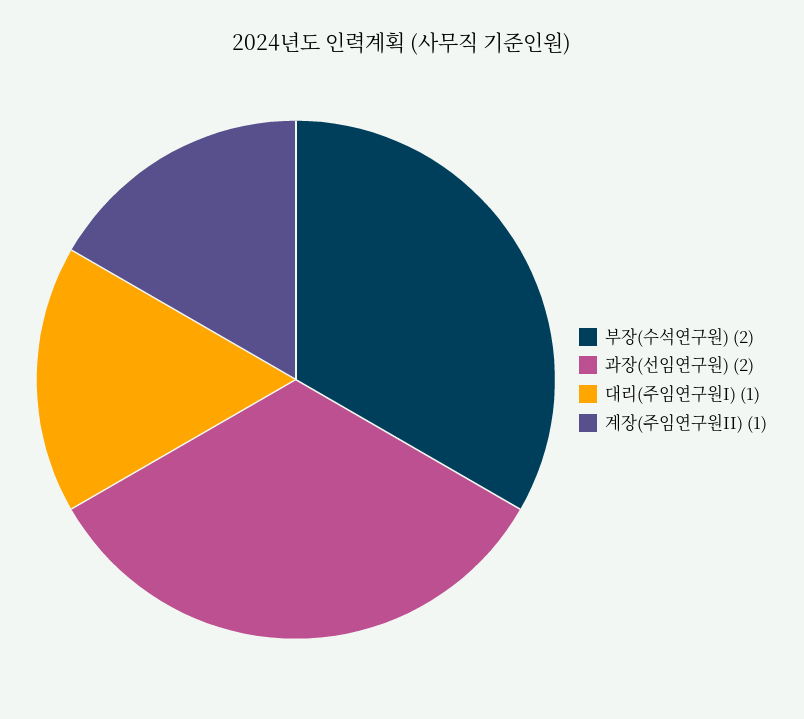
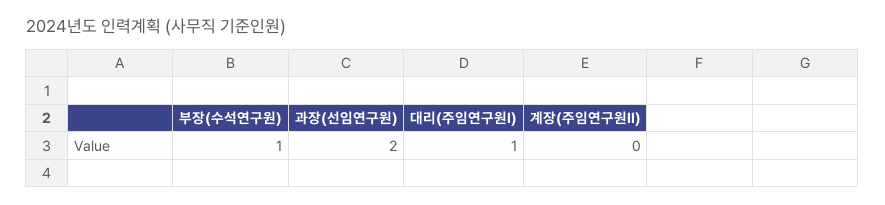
  {
-   "부장(수석연구원)": 2,
+   "부장(수석연구원)": 1,
    "과장(선임연구원)": 2,
    "대리(주임연구원I)": 1,
-   "계장(주임연구원II)": 1
+   "계장(주임연구원II)": 0
  }

